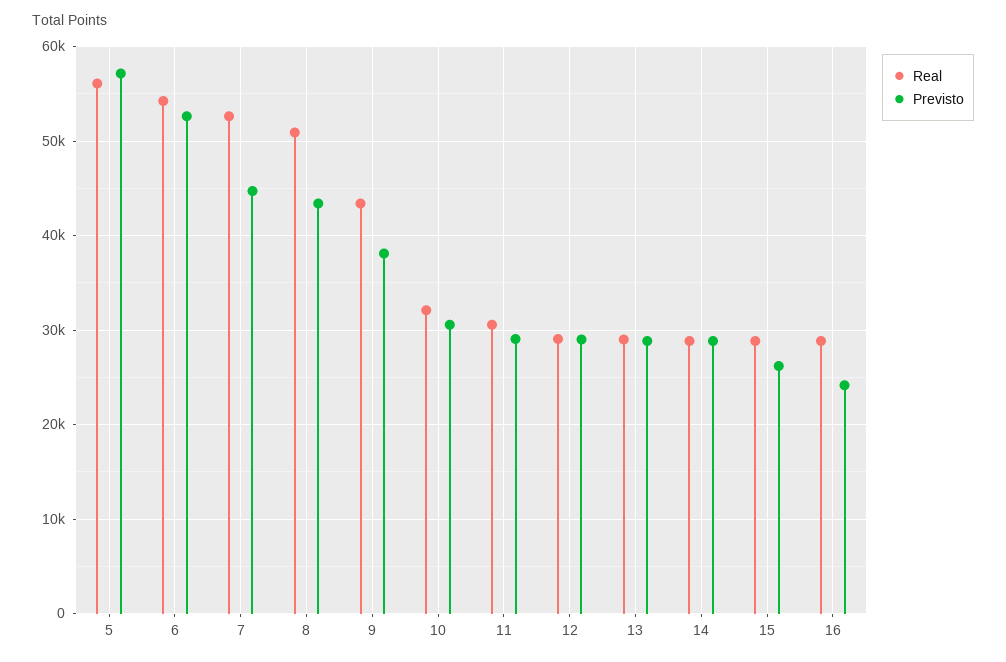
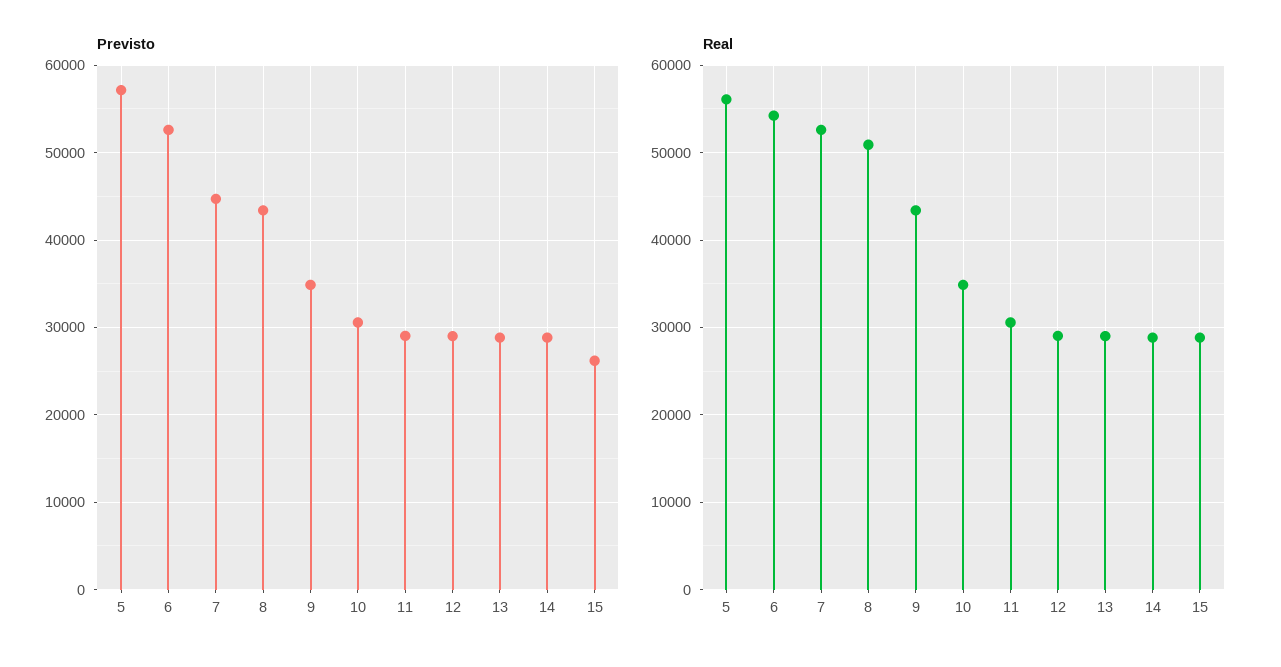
  {
    "Real": {
      "5": 56000,
      "6": 54000,
      "7": 53000,
      "8": 51000,
      "9": 43000,
-     "10": 32000,
+     "10": 35000,
      "11": 31000,
      "12": 29000,
      "13": 29000,
      "14": 29000,
-     "15": 29000,
+     "15": 29000
-     "16": 29000
    },
    "Previsto": {
      "5": 57000,
      "6": 53000,
      "7": 45000,
      "8": 43000,
-     "9": 38000,
+     "9": 35000,
      "10": 31000,
      "11": 29000,
      "12": 29000,
      "13": 29000,
      "14": 29000,
-     "15": 26000,
+     "15": 26000
-     "16": 24000
    }
  }

